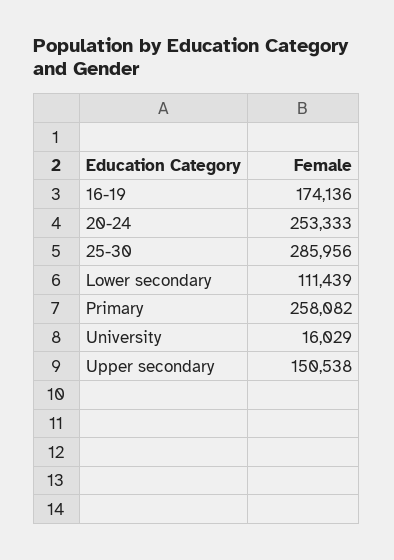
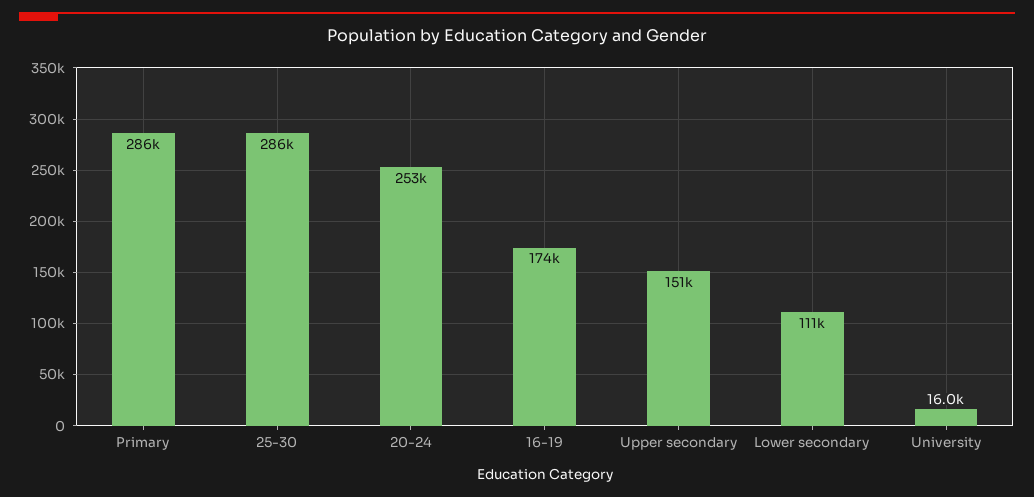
  {
    "16-19": 174136,
    "20-24": 253333,
    "25-30": 285956,
    "Lower secondary": 111439,
-   "Primary": 258082,
+   "Primary": 286000,
    "University": 16029,
    "Upper secondary": 150538
  }

